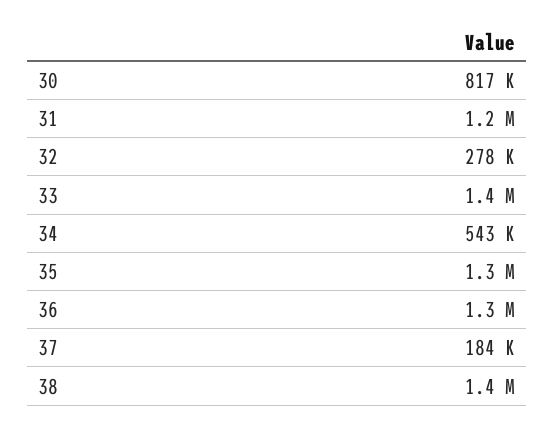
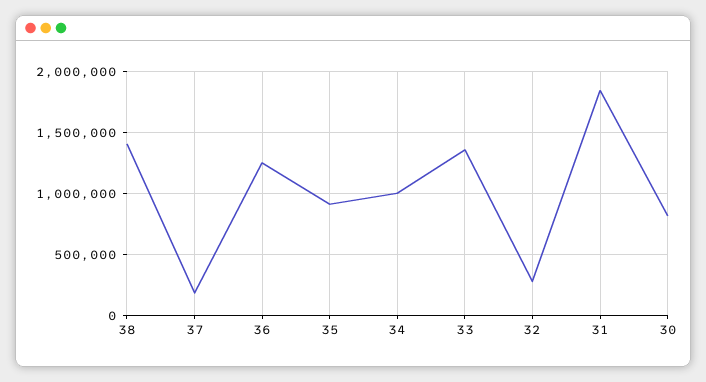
  {
    "30": 817000,
-   "31": 1200000,
+   "31": 1850000,
    "32": 278000,
    "33": 1400000,
-   "34": 543000,
+   "34": 1000000,
-   "35": 1300000,
+   "35": 900000,
    "36": 1300000,
    "37": 184000,
    "38": 1400000
  }

